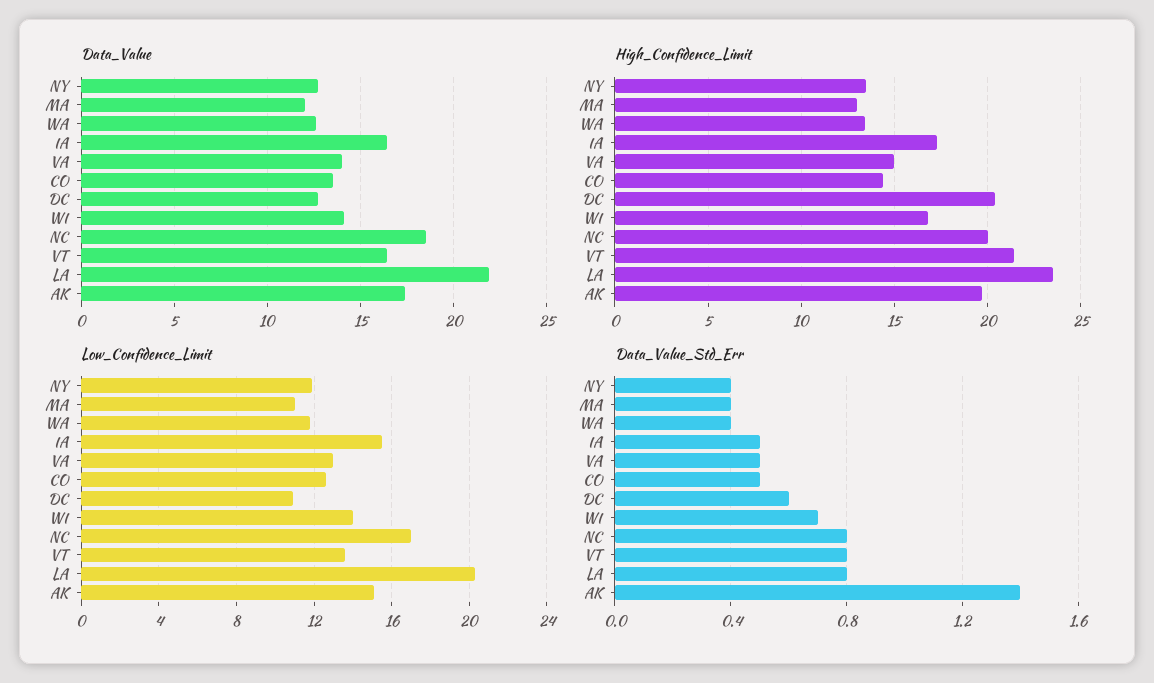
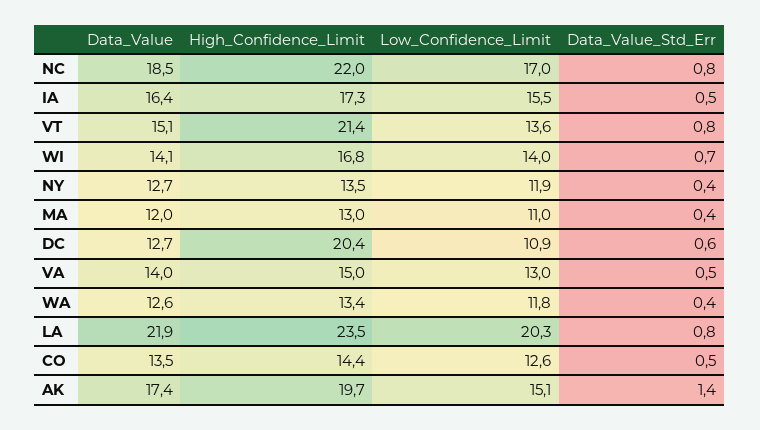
  {
    "Data_Value": {
      "NY": 12.7,
      "MA": 12,
      "WA": 12.6,
      "IA": 16.4,
      "VA": 14,
      "CO": 13.5,
      "DC": 12.7,
      "WI": 14.1,
      "NC": 18.5,
-     "VT": 16.5,
+     "VT": 15.1,
      "LA": 21.9,
      "AK": 17.4
    },
    "High_Confidence_Limit": {
      "NY": 13.5,
      "MA": 13,
      "WA": 13.4,
      "IA": 17.3,
      "VA": 15,
      "CO": 14.4,
      "DC": 20.4,
      "WI": 16.8,
-     "NC": 20,
+     "NC": 22,
      "VT": 21.4,
      "LA": 23.5,
      "AK": 19.7
    },
    "Low_Confidence_Limit": {
      "NY": 11.9,
      "MA": 11,
      "WA": 11.8,
      "IA": 15.5,
      "VA": 13,
      "CO": 12.6,
      "DC": 10.9,
      "WI": 14,
      "NC": 17,
      "VT": 13.6,
      "LA": 20.3,
      "AK": 15.1
    },
    "Data_Value_Std_Err": {
      "NY": 0.4,
      "MA": 0.4,
      "WA": 0.4,
      "IA": 0.5,
      "VA": 0.5,
      "CO": 0.5,
      "DC": 0.6,
      "WI": 0.7,
      "NC": 0.8,
      "VT": 0.8,
      "LA": 0.8,
      "AK": 1.4
    }
  }

